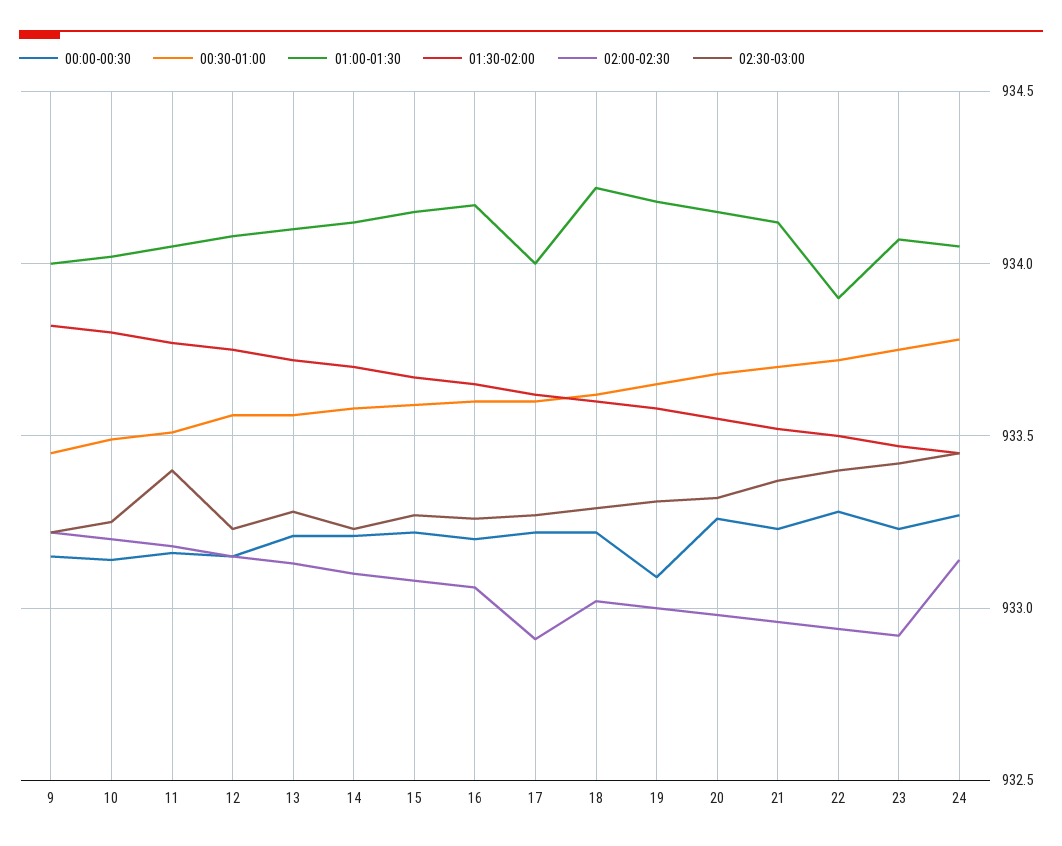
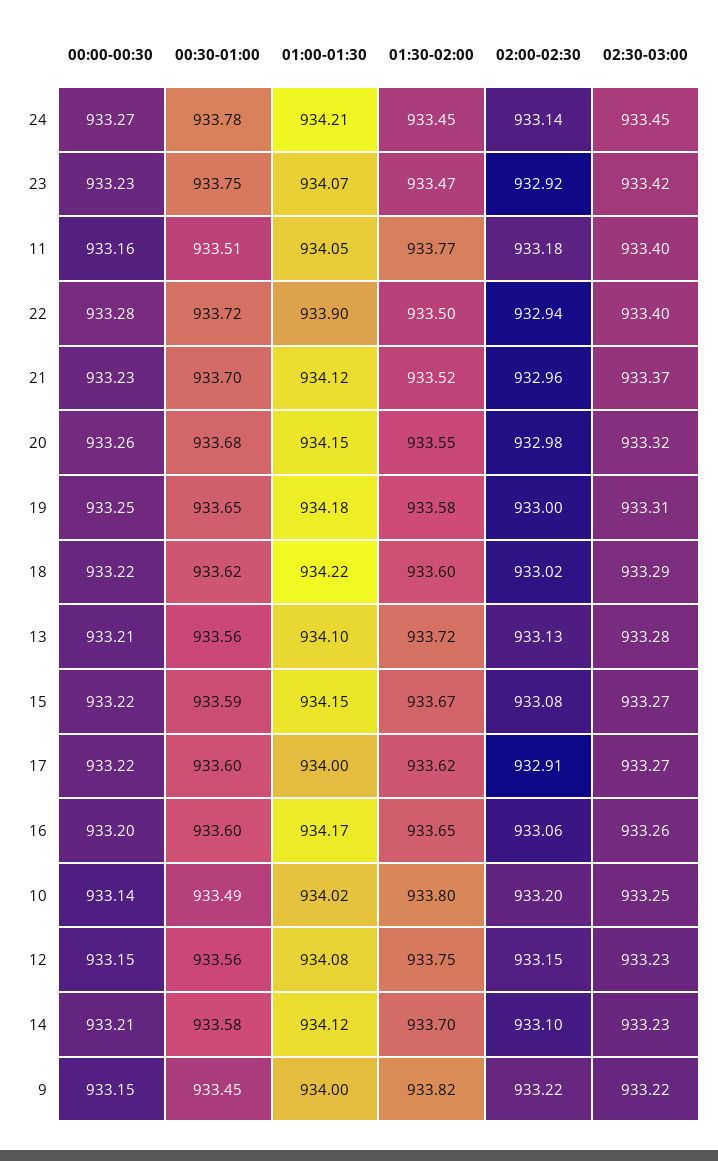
  {
    "00:00-00:30": {
      "9": 933.15,
      "10": 933.14,
      "11": 933.16,
      "12": 933.15,
      "13": 933.21,
      "14": 933.21,
      "15": 933.22,
      "16": 933.2,
      "17": 933.22,
      "18": 933.22,
-     "19": 933.1,
+     "19": 933.25,
      "20": 933.26,
      "21": 933.23,
      "22": 933.28,
      "23": 933.23,
      "24": 933.27
    },
    "00:30-01:00": {
      "9": 933.45,
      "10": 933.49,
      "11": 933.51,
      "12": 933.56,
      "13": 933.56,
      "14": 933.58,
      "15": 933.59,
      "16": 933.6,
      "17": 933.6,
      "18": 933.62,
      "19": 933.65,
      "20": 933.68,
      "21": 933.7,
      "22": 933.72,
      "23": 933.75,
      "24": 933.78
    },
    "01:00-01:30": {
      "9": 934,
      "10": 934.02,
      "11": 934.05,
      "12": 934.08,
      "13": 934.1,
      "14": 934.12,
      "15": 934.15,
      "16": 934.17,
      "17": 934,
      "18": 934.22,
      "19": 934.18,
      "20": 934.15,
      "21": 934.12,
      "22": 933.9,
      "23": 934.07,
-     "24": 934.05
+     "24": 934.21
    },
    "01:30-02:00": {
      "9": 933.82,
      "10": 933.8,
      "11": 933.77,
      "12": 933.75,
      "13": 933.72,
      "14": 933.7,
      "15": 933.67,
      "16": 933.65,
      "17": 933.62,
      "18": 933.6,
      "19": 933.58,
      "20": 933.55,
      "21": 933.52,
      "22": 933.5,
      "23": 933.47,
      "24": 933.45
    },
    "02:00-02:30": {
      "9": 933.22,
      "10": 933.2,
      "11": 933.18,
      "12": 933.15,
      "13": 933.13,
      "14": 933.1,
      "15": 933.08,
      "16": 933.06,
      "17": 932.91,
      "18": 933.02,
      "19": 933,
      "20": 932.98,
      "21": 932.96,
      "22": 932.94,
      "23": 932.92,
      "24": 933.14
    },
    "02:30-03:00": {
      "9": 933.22,
      "10": 933.25,
      "11": 933.4,
      "12": 933.23,
      "13": 933.28,
      "14": 933.23,
      "15": 933.27,
      "16": 933.26,
      "17": 933.27,
      "18": 933.29,
      "19": 933.31,
      "20": 933.32,
      "21": 933.37,
      "22": 933.4,
      "23": 933.42,
      "24": 933.45
    }
  }

